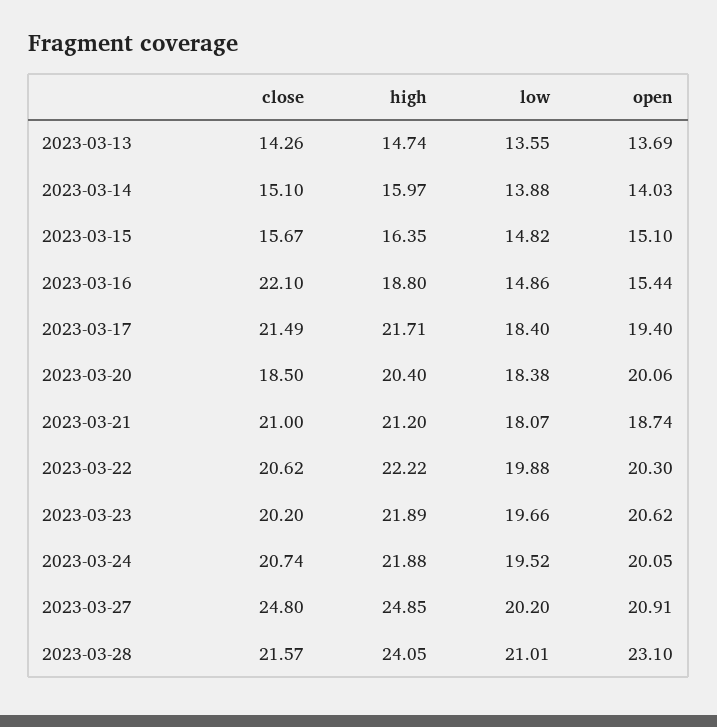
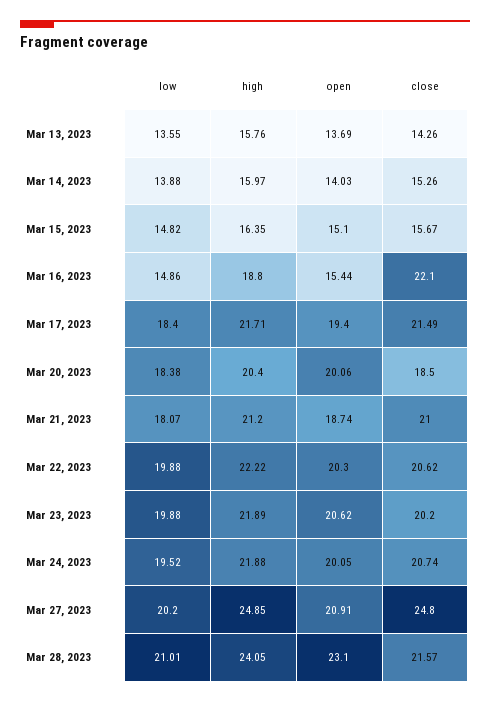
  {
    "close": {
      "2023-03-13": 14.26,
-     "2023-03-14": 15.1,
+     "2023-03-14": 15.26,
      "2023-03-15": 15.67,
      "2023-03-16": 22.1,
      "2023-03-17": 21.49,
      "2023-03-20": 18.5,
      "2023-03-21": 21,
      "2023-03-22": 20.62,
      "2023-03-23": 20.2,
      "2023-03-24": 20.74,
      "2023-03-27": 24.8,
      "2023-03-28": 21.57
    },
    "high": {
-     "2023-03-13": 14.74,
+     "2023-03-13": 15.76,
      "2023-03-14": 15.97,
      "2023-03-15": 16.35,
      "2023-03-16": 18.8,
      "2023-03-17": 21.71,
      "2023-03-20": 20.4,
      "2023-03-21": 21.2,
      "2023-03-22": 22.22,
      "2023-03-23": 21.89,
      "2023-03-24": 21.88,
      "2023-03-27": 24.85,
      "2023-03-28": 24.05
    },
    "low": {
      "2023-03-13": 13.55,
      "2023-03-14": 13.88,
      "2023-03-15": 14.82,
      "2023-03-16": 14.86,
      "2023-03-17": 18.4,
      "2023-03-20": 18.38,
      "2023-03-21": 18.07,
      "2023-03-22": 19.88,
-     "2023-03-23": 19.66,
+     "2023-03-23": 19.88,
      "2023-03-24": 19.52,
      "2023-03-27": 20.2,
      "2023-03-28": 21.01
    },
    "open": {
      "2023-03-13": 13.69,
      "2023-03-14": 14.03,
      "2023-03-15": 15.1,
      "2023-03-16": 15.44,
      "2023-03-17": 19.4,
      "2023-03-20": 20.06,
      "2023-03-21": 18.74,
      "2023-03-22": 20.3,
      "2023-03-23": 20.62,
      "2023-03-24": 20.05,
      "2023-03-27": 20.91,
      "2023-03-28": 23.1
    }
  }

